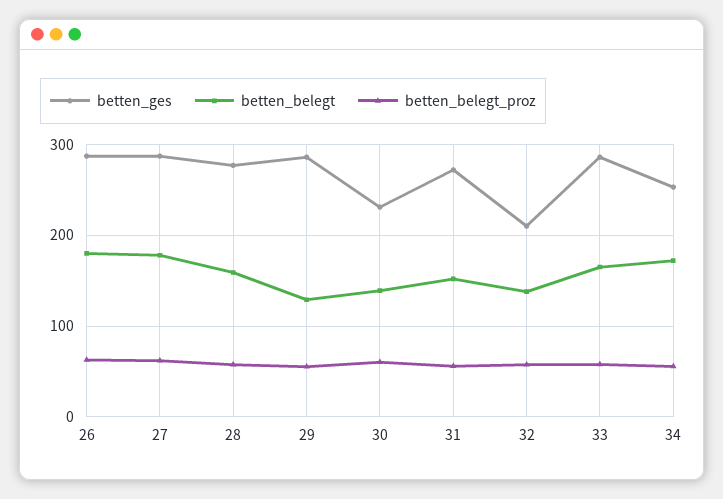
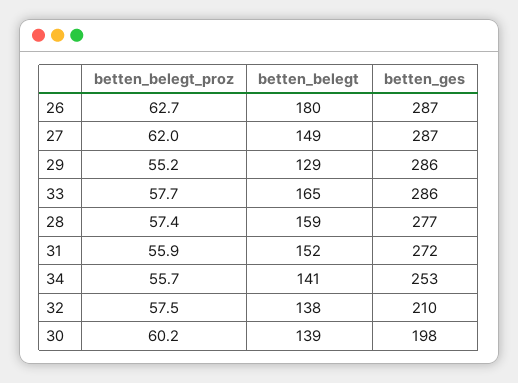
  {
    "betten_ges": {
      "26": 287,
      "27": 287,
      "28": 277,
      "29": 286,
-     "30": 230,
+     "30": 198,
      "31": 272,
      "32": 210,
      "33": 286,
      "34": 253
    },
    "betten_belegt": {
      "26": 180,
-     "27": 180,
+     "27": 149,
      "28": 159,
      "29": 129,
      "30": 139,
      "31": 152,
      "32": 138,
      "33": 165,
-     "34": 170
+     "34": 141
    },
    "betten_belegt_proz": {
      "26": 62.7,
      "27": 62,
      "28": 57.4,
      "29": 55.2,
      "30": 60.2,
      "31": 55.9,
      "32": 57.5,
      "33": 57.7,
      "34": 55.7
    }
  }

